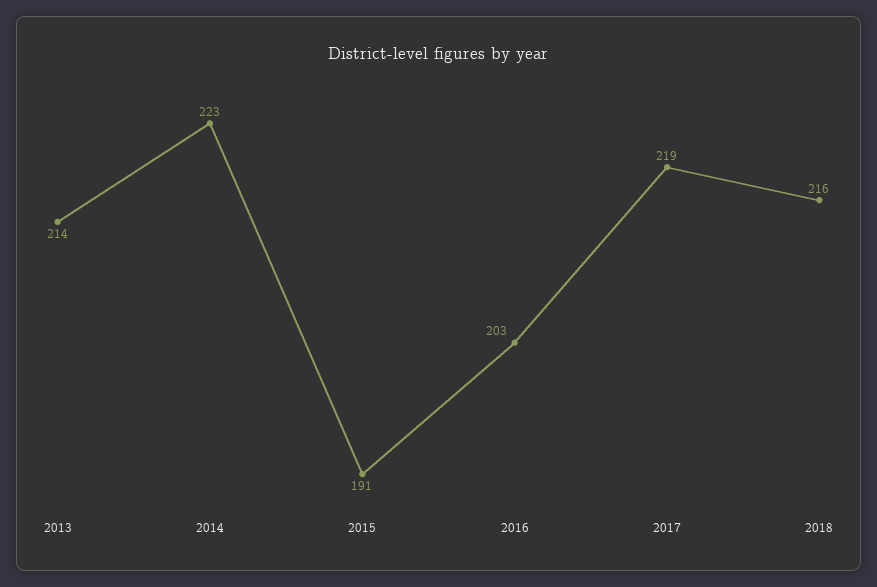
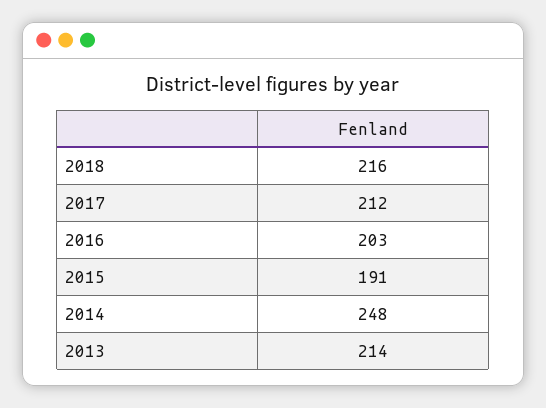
  {
    "2013": 214,
-   "2014": 223,
+   "2014": 248,
    "2015": 191,
    "2016": 203,
-   "2017": 219,
+   "2017": 212,
    "2018": 216
  }

